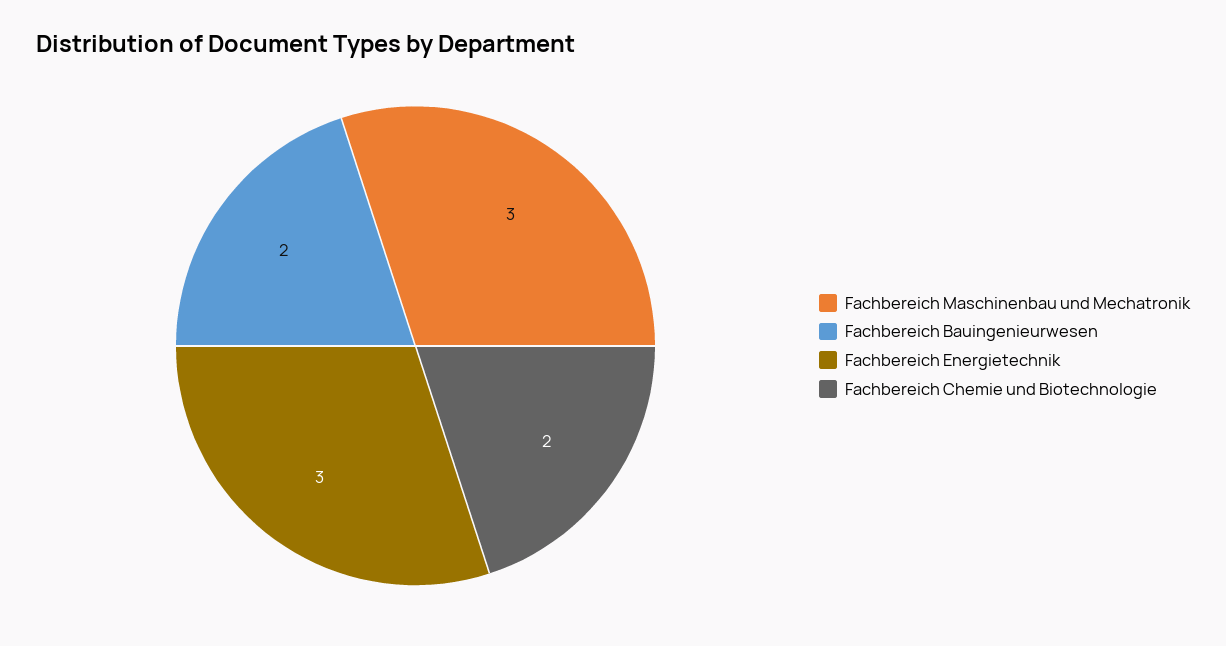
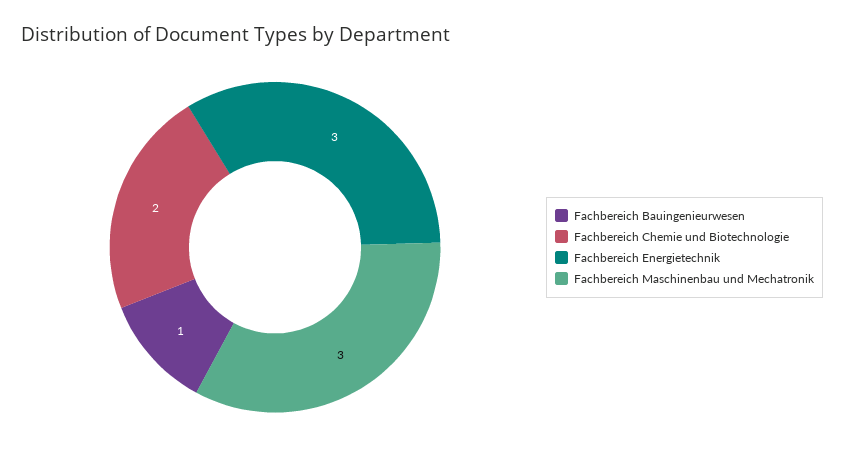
  {
    "Fachbereich Maschinenbau und Mechatronik": 3,
-   "Fachbereich Bauingenieurwesen": 2,
+   "Fachbereich Bauingenieurwesen": 1,
    "Fachbereich Energietechnik": 3,
    "Fachbereich Chemie und Biotechnologie": 2
  }

